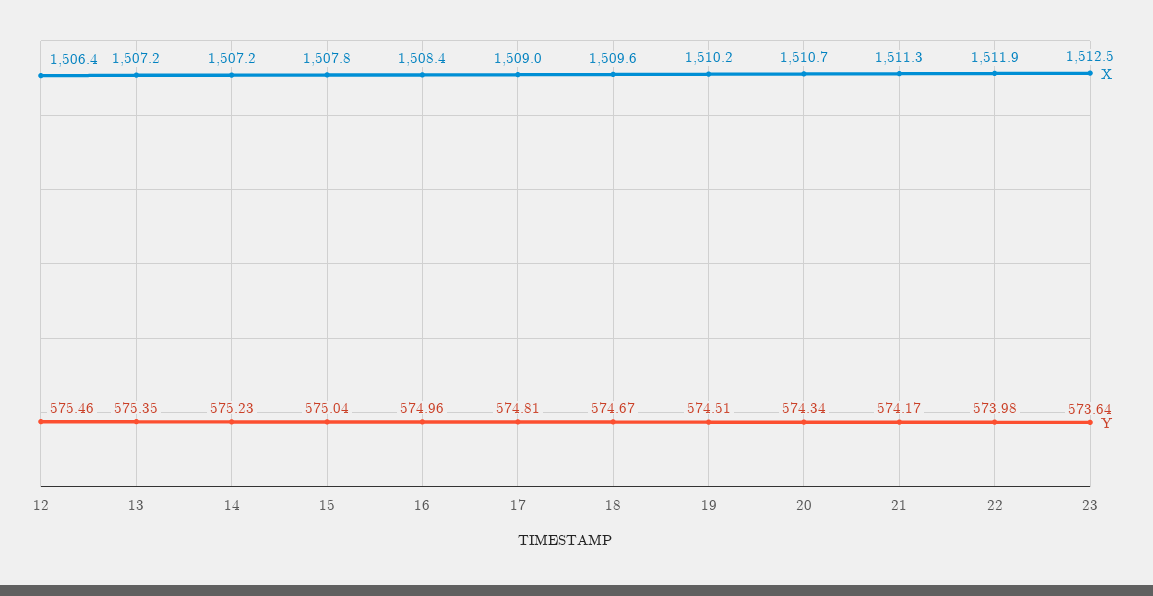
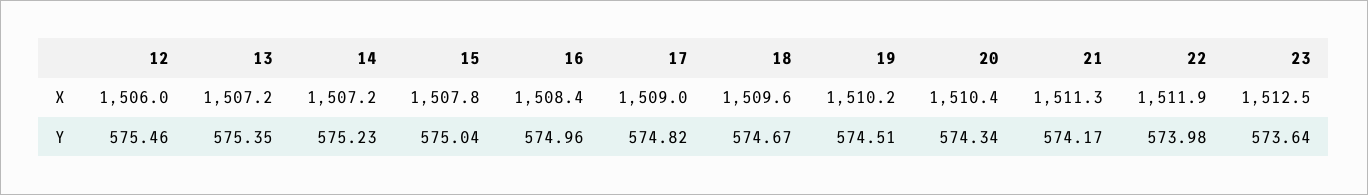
  {
    "X": {
-     "12": 1506.4,
+     "12": 1506,
      "13": 1507.2,
      "14": 1507.2,
      "15": 1507.8,
      "16": 1508.4,
      "17": 1509,
      "18": 1509.6,
      "19": 1510.2,
-     "20": 1510.7,
+     "20": 1510.4,
      "21": 1511.3,
      "22": 1511.9,
      "23": 1512.5
    },
    "Y": {
      "12": 575.46,
      "13": 575.35,
      "14": 575.23,
      "15": 575.04,
      "16": 574.96,
-     "17": 574.81,
+     "17": 574.82,
      "18": 574.67,
      "19": 574.51,
      "20": 574.34,
      "21": 574.17,
      "22": 573.98,
      "23": 573.64
    }
  }

